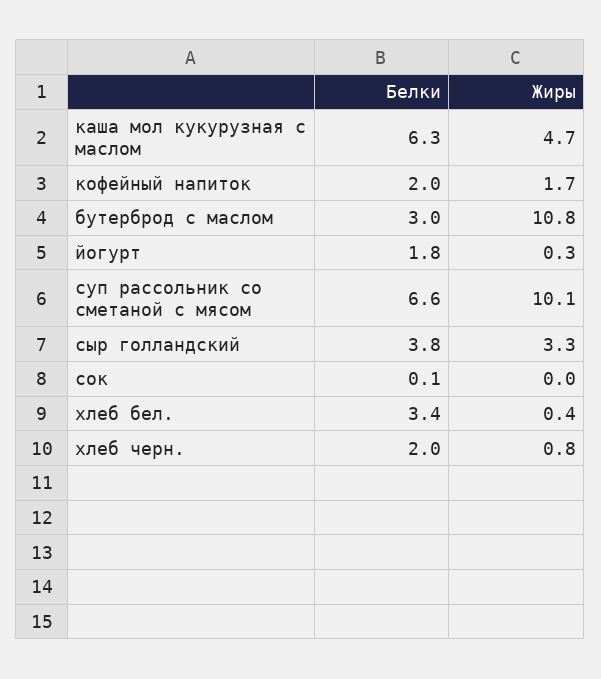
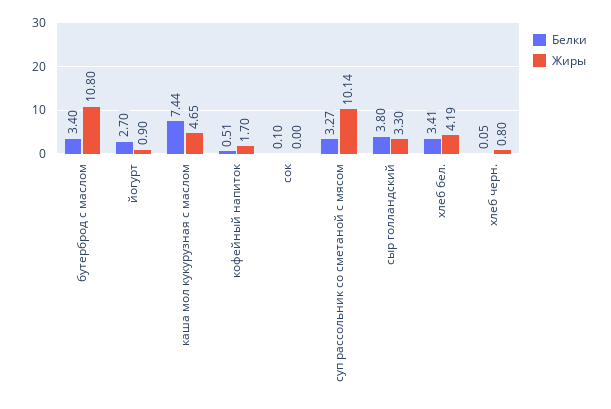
  {
    "Белки": {
-     "каша мол кукурузная с маслом": 6.3,
+     "каша мол кукурузная с маслом": 7.44,
-     "кофейный напиток": 2,
+     "кофейный напиток": 0.51,
-     "бутерброд с маслом": 3,
+     "бутерброд с маслом": 3.4,
-     "йогурт": 1.8,
+     "йогурт": 2.7,
-     "суп рассольник со сметаной с мясом": 6.6,
+     "суп рассольник со сметаной с мясом": 3.27,
      "сыр голландский": 3.8,
      "сок": 0.1,
      "хлеб бел.": 3.41,
-     "хлеб черн.": 2
+     "хлеб черн.": 0.05
    },
    "Жиры": {
      "каша мол кукурузная с маслом": 4.65,
      "кофейный напиток": 1.7,
      "бутерброд с маслом": 10.8,
-     "йогурт": 0.3,
+     "йогурт": 0.9,
      "суп рассольник со сметаной с мясом": 10.14,
      "сыр голландский": 3.3,
      "сок": 0,
-     "хлеб бел.": 0.4,
+     "хлеб бел.": 4.19,
      "хлеб черн.": 0.8
    }
  }

